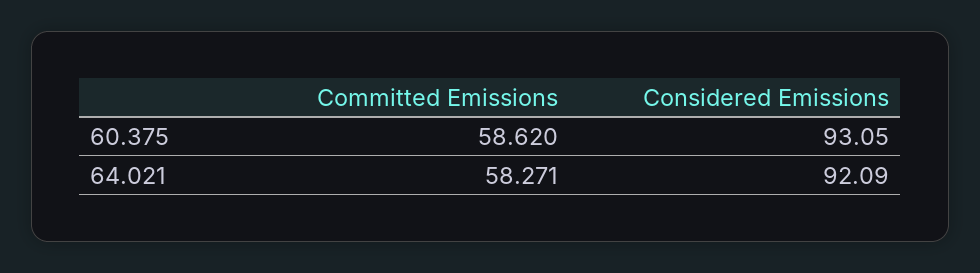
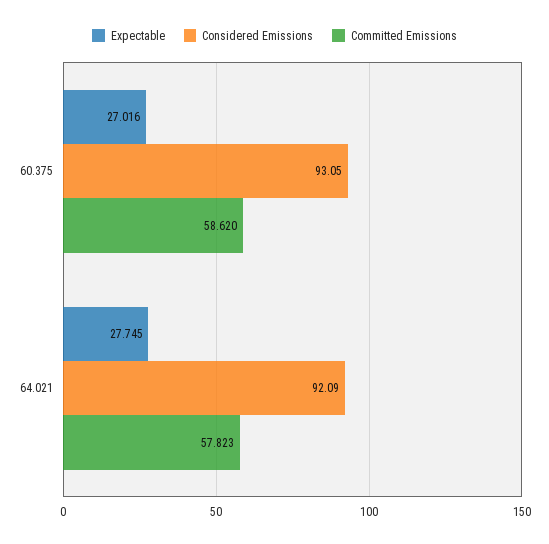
  {
    "Committed Emissions": {
      "60.375": 58.62,
-     "64.021": 58.271
+     "64.021": 57.823
    },
    "Considered Emissions": {
      "60.375": 93.05,
      "64.021": 92.09
-   }
+   },
+   "Expectable": {
+     "60.375": 27.016,
+     "64.021": 27.745
+   }
  }

